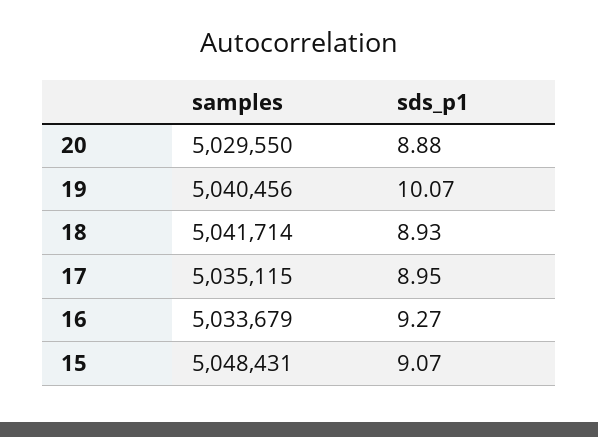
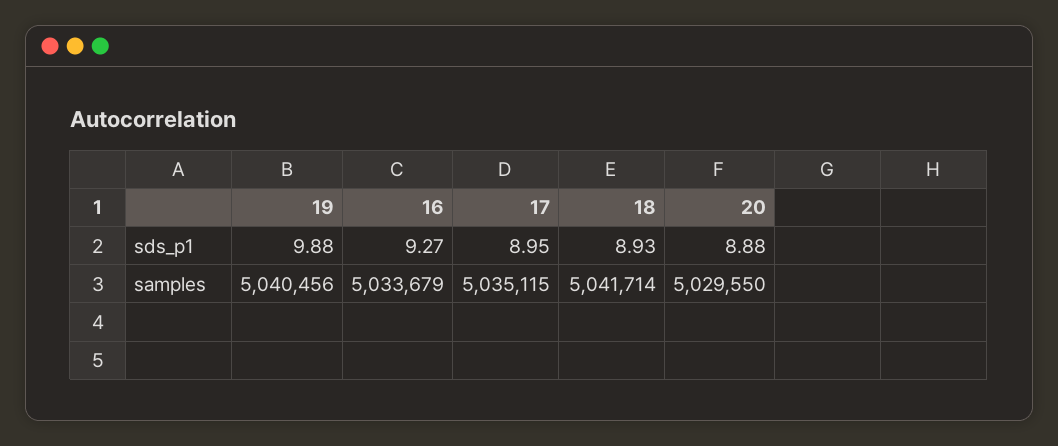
  {
    "samples": {
      "20": 5029550,
      "19": 5040456,
      "18": 5041714,
      "17": 5035115,
-     "16": 5033679,
+     "16": 5033679
-     "15": 5048431
    },
    "sds_p1": {
      "20": 8.88,
-     "19": 10.07,
+     "19": 9.88,
      "18": 8.93,
      "17": 8.95,
-     "16": 9.27,
+     "16": 9.27
-     "15": 9.07
    }
  }

